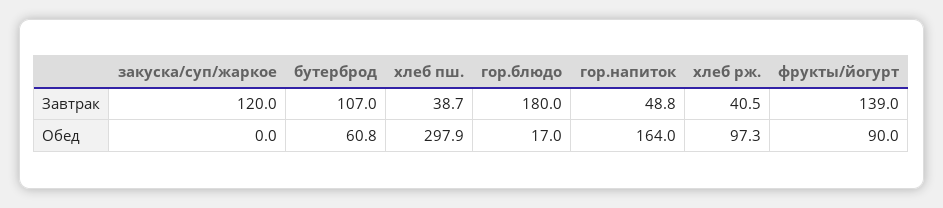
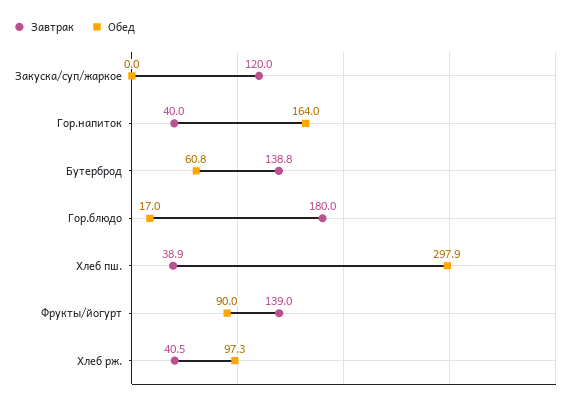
  {
    "Завтрак": {
      "закуска/суп/жаркое": 120,
-     "бутерброд": 107,
+     "бутерброд": 138.8,
-     "хлеб пш.": 38.7,
+     "хлеб пш.": 38.9,
      "гор.блюдо": 180,
-     "гор.напиток": 48.8,
+     "гор.напиток": 40,
      "хлеб рж.": 40.5,
      "фрукты/йогурт": 139
    },
    "Обед": {
      "закуска/суп/жаркое": 0,
      "бутерброд": 60.8,
      "хлеб пш.": 297.9,
      "гор.блюдо": 17,
      "гор.напиток": 164,
      "хлеб рж.": 97.3,
      "фрукты/йогурт": 90
    }
  }

